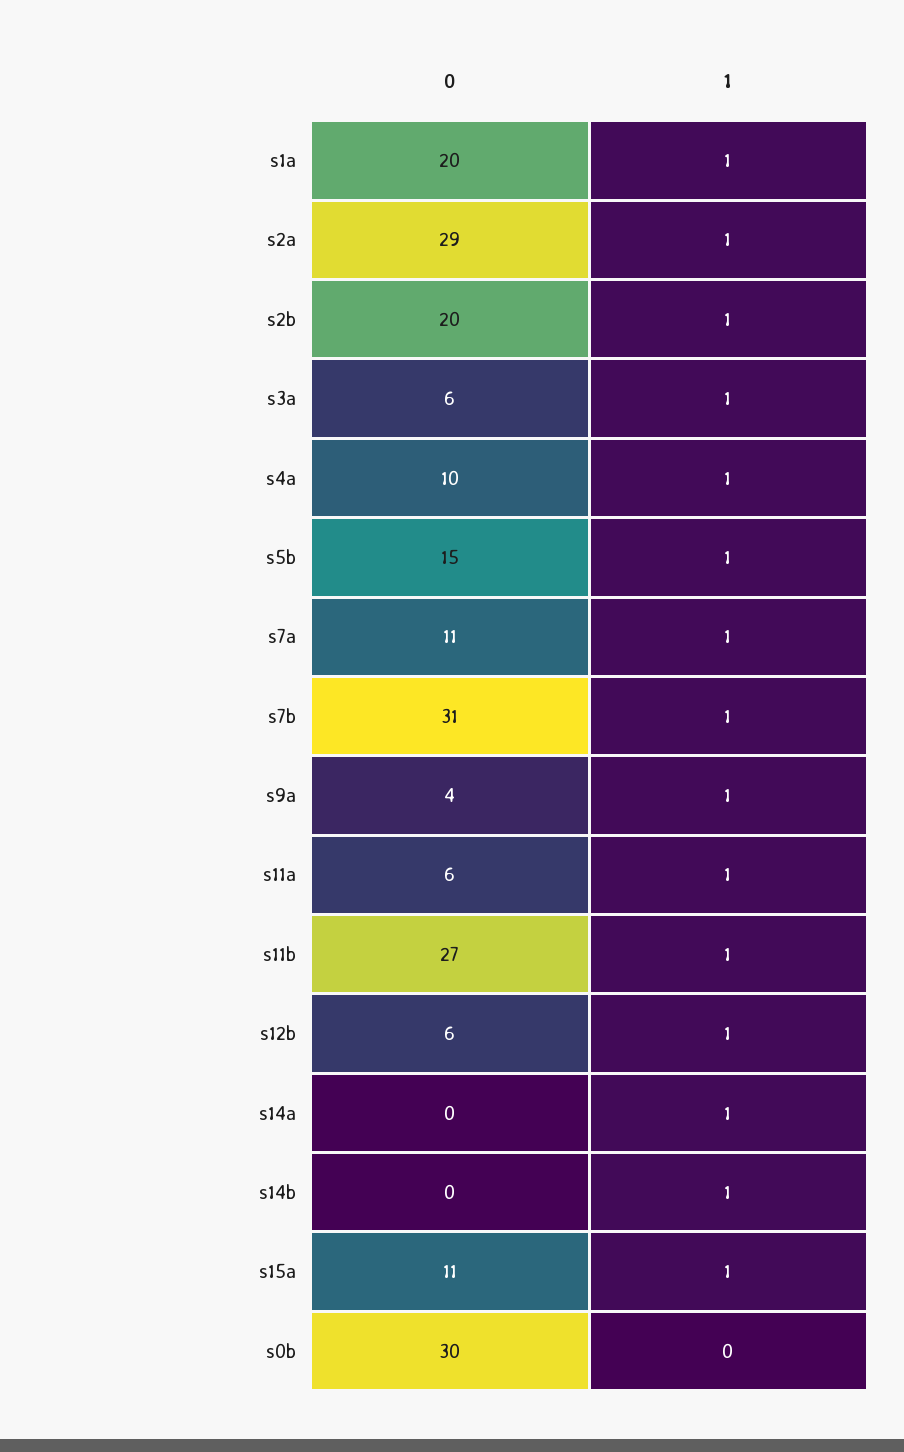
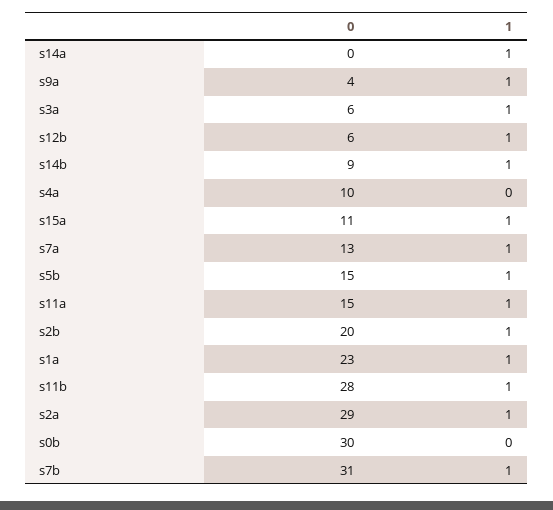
  {
    "0": {
-     "s1a": 20,
+     "s1a": 23,
      "s2a": 29,
      "s2b": 20,
      "s3a": 6,
      "s4a": 10,
      "s5b": 15,
-     "s7a": 11,
+     "s7a": 13,
      "s7b": 31,
      "s9a": 4,
-     "s11a": 6,
+     "s11a": 15,
-     "s11b": 27,
+     "s11b": 28,
      "s12b": 6,
      "s14a": 0,
-     "s14b": 0,
+     "s14b": 9,
      "s15a": 11,
      "s0b": 30
    },
    "1": {
      "s1a": 1,
      "s2a": 1,
      "s2b": 1,
      "s3a": 1,
-     "s4a": 1,
+     "s4a": 0,
      "s5b": 1,
      "s7a": 1,
      "s7b": 1,
      "s9a": 1,
      "s11a": 1,
      "s11b": 1,
      "s12b": 1,
      "s14a": 1,
      "s14b": 1,
      "s15a": 1,
      "s0b": 0
    }
  }

